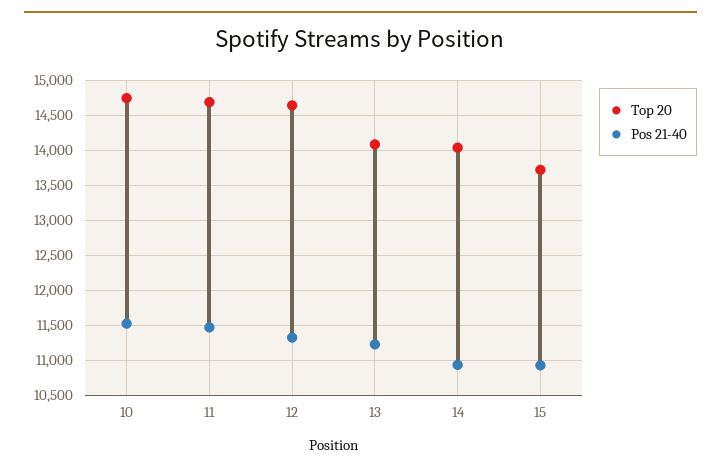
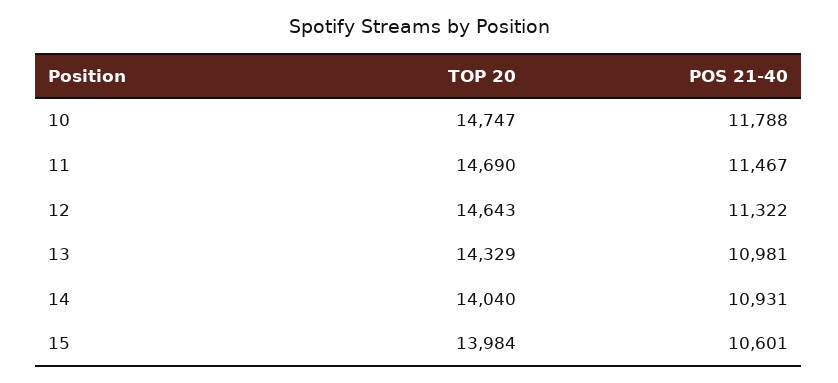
  {
    "Top 20": {
      "10": 14747,
      "11": 14690,
      "12": 14643,
-     "13": 14100,
+     "13": 14329,
      "14": 14040,
-     "15": 13700
+     "15": 13984
    },
    "Pos 21-40": {
-     "10": 11500,
+     "10": 11788,
      "11": 11467,
      "12": 11322,
-     "13": 11200,
+     "13": 10981,
      "14": 10931,
-     "15": 10900
+     "15": 10601
    }
  }

